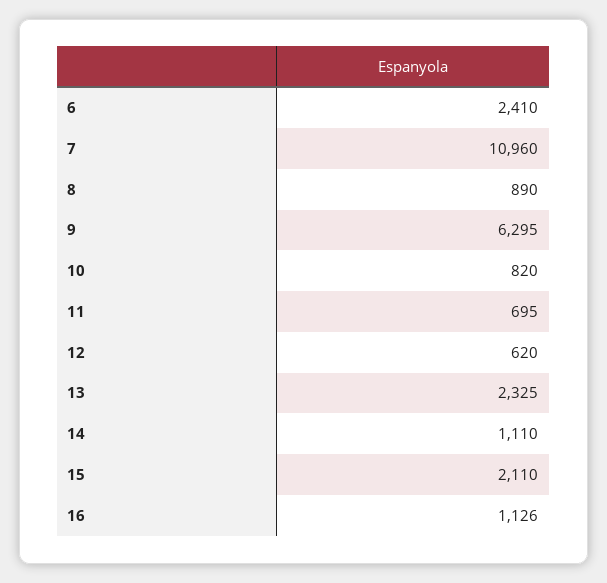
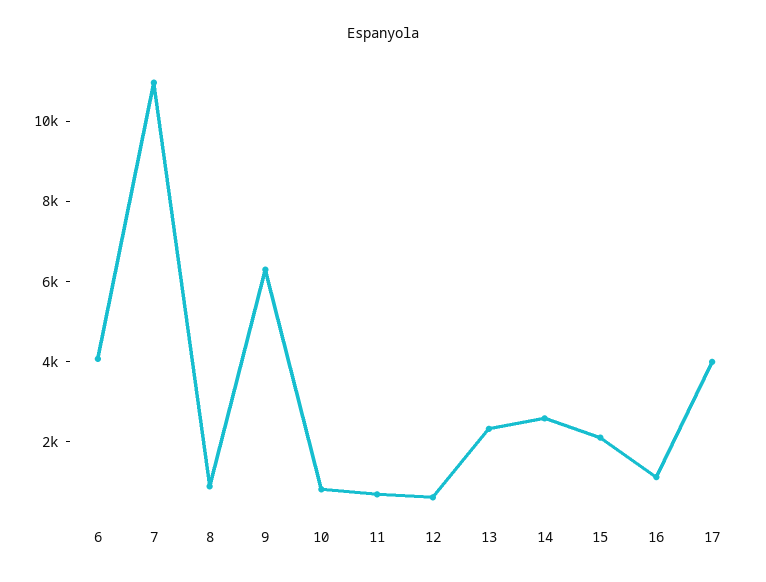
  {
-   "6": 2410,
+   "6": 4000,
    "7": 10960,
    "8": 890,
    "9": 6295,
    "10": 820,
    "11": 695,
    "12": 620,
    "13": 2325,
-   "14": 1110,
+   "14": 2500,
    "15": 2110,
-   "16": 1126
+   "16": 1126,
+   "17": 4000
  }

